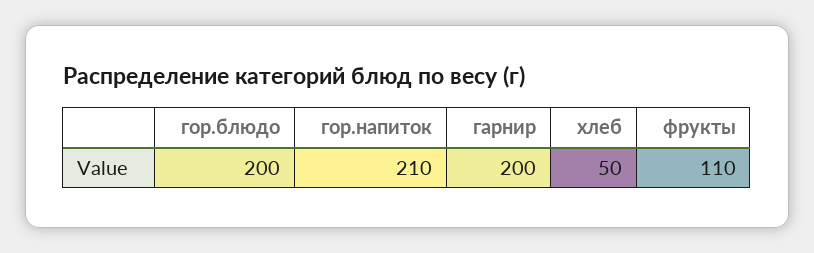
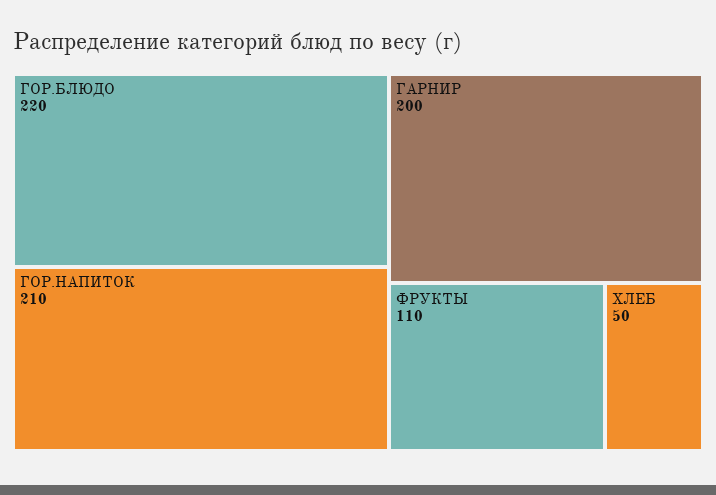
  {
-   "гор.блюдо": 200,
+   "гор.блюдо": 220,
    "гор.напиток": 210,
    "гарнир": 200,
    "хлеб": 50,
    "фрукты": 110
  }

